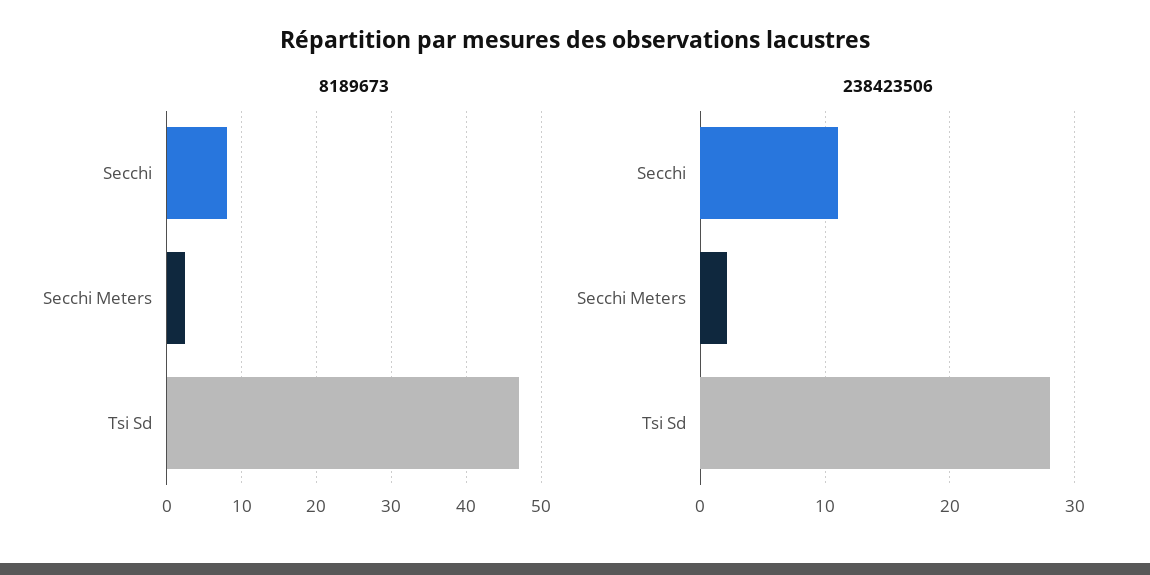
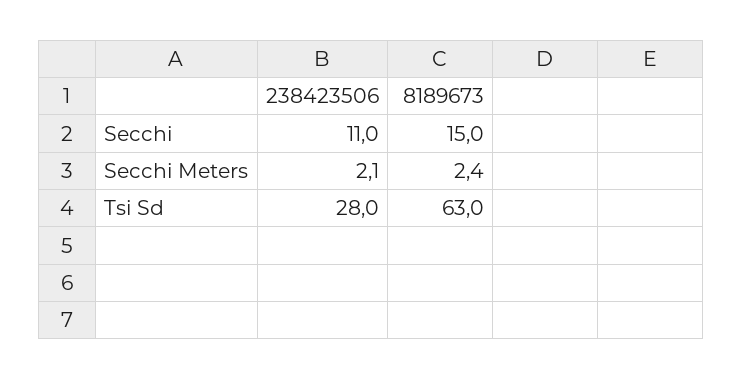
  {
    "8189673": {
-     "Secchi": 8,
+     "Secchi": 15,
      "Secchi Meters": 2.4,
-     "Tsi Sd": 47
+     "Tsi Sd": 63
    },
    "238423506": {
      "Secchi": 11,
      "Secchi Meters": 2.1,
      "Tsi Sd": 28
    }
  }

